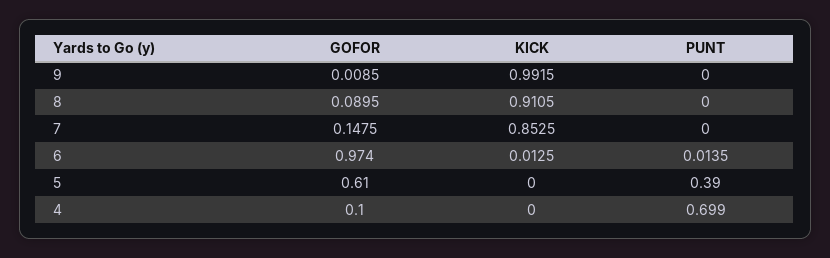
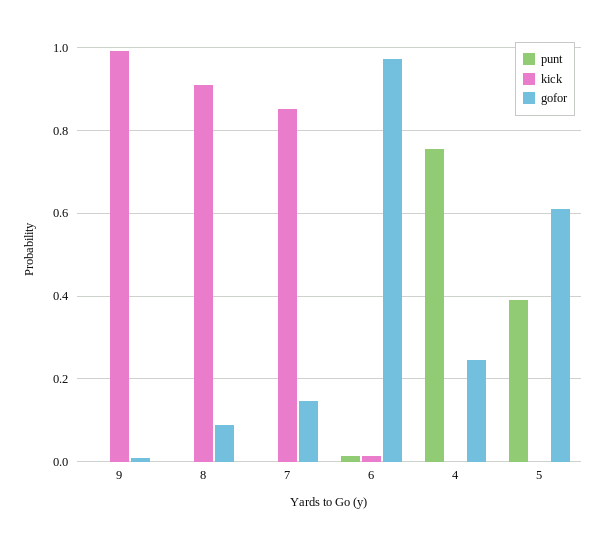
  {
    "GOFOR": {
      "9": 0.0085,
      "8": 0.0895,
      "7": 0.1475,
      "6": 0.974,
      "5": 0.61,
-     "4": 0.1
+     "4": 0.24
    },
    "KICK": {
      "9": 0.9915,
      "8": 0.9105,
      "7": 0.8525,
      "6": 0.0125,
      "5": 0,
      "4": 0
    },
    "PUNT": {
      "9": 0,
      "8": 0,
      "7": 0,
      "6": 0.0135,
      "5": 0.39,
-     "4": 0.699
+     "4": 0.76
    }
  }

